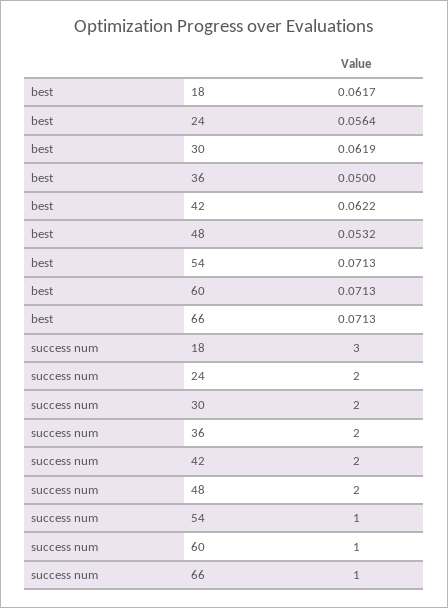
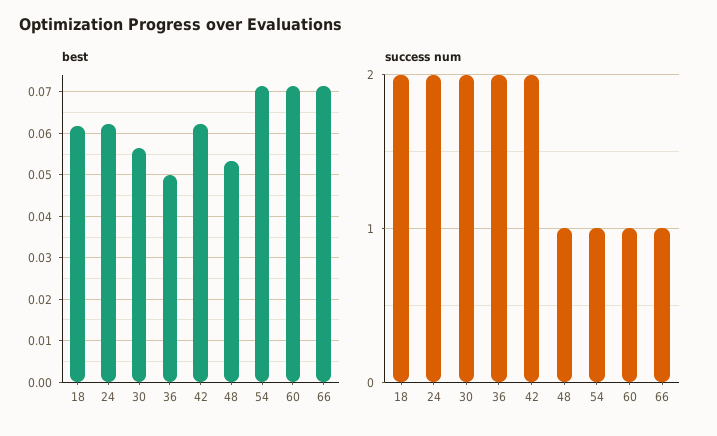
  {
    "best": {
      "18": 0.0617,
-     "24": 0.0564,
+     "24": 0.062,
-     "30": 0.0619,
+     "30": 0.056,
      "36": 0.05,
      "42": 0.0622,
      "48": 0.0532,
      "54": 0.0713,
      "60": 0.0713,
      "66": 0.0713
    },
    "success num": {
-     "18": 3,
+     "18": 2,
      "24": 2,
      "30": 2,
      "36": 2,
      "42": 2,
-     "48": 2,
+     "48": 1,
      "54": 1,
      "60": 1,
      "66": 1
    }
  }

